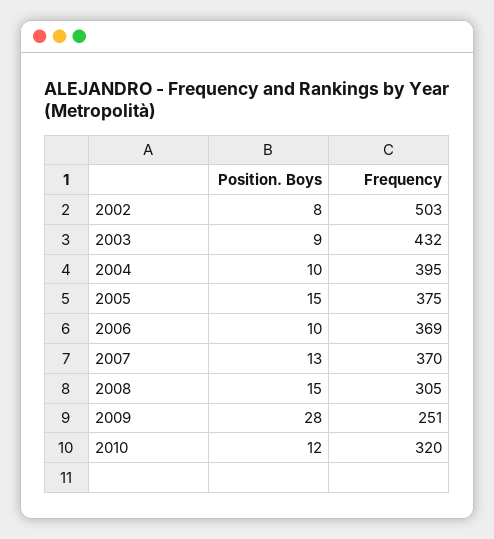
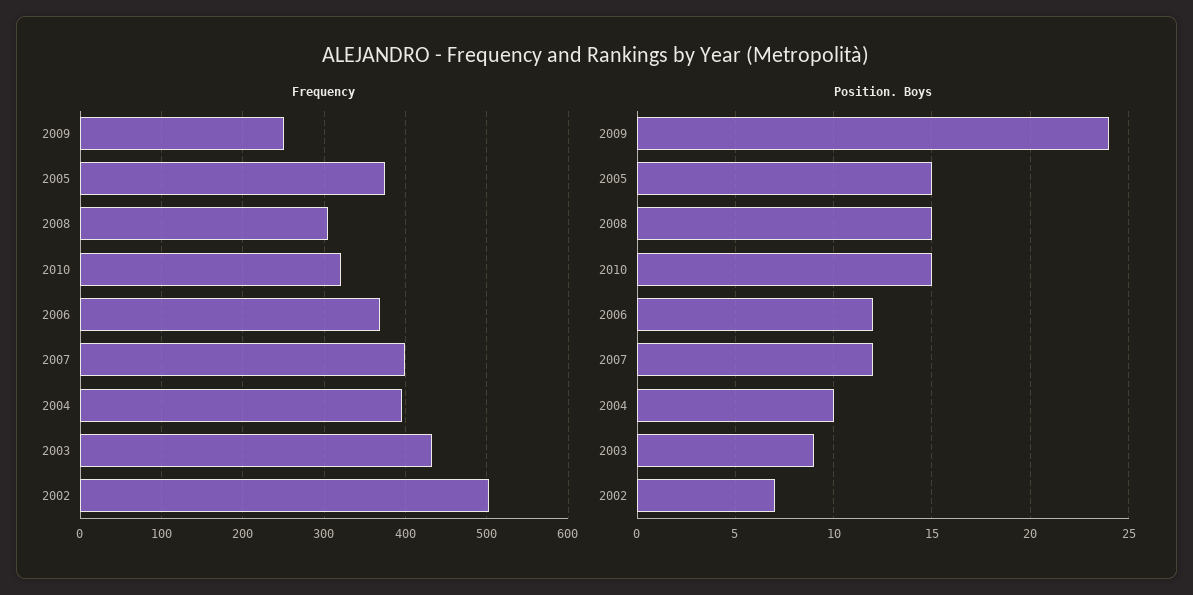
  {
    "Position. Boys": {
-     "2002": 8,
+     "2002": 7,
      "2003": 9,
      "2004": 10,
      "2005": 15,
-     "2006": 10,
+     "2006": 12,
-     "2007": 13,
+     "2007": 12,
      "2008": 15,
-     "2009": 28,
+     "2009": 24,
-     "2010": 12
+     "2010": 15
    },
    "Frequency": {
      "2002": 503,
      "2003": 432,
      "2004": 395,
      "2005": 375,
      "2006": 369,
-     "2007": 370,
+     "2007": 400,
      "2008": 305,
      "2009": 251,
      "2010": 320
    }
  }

